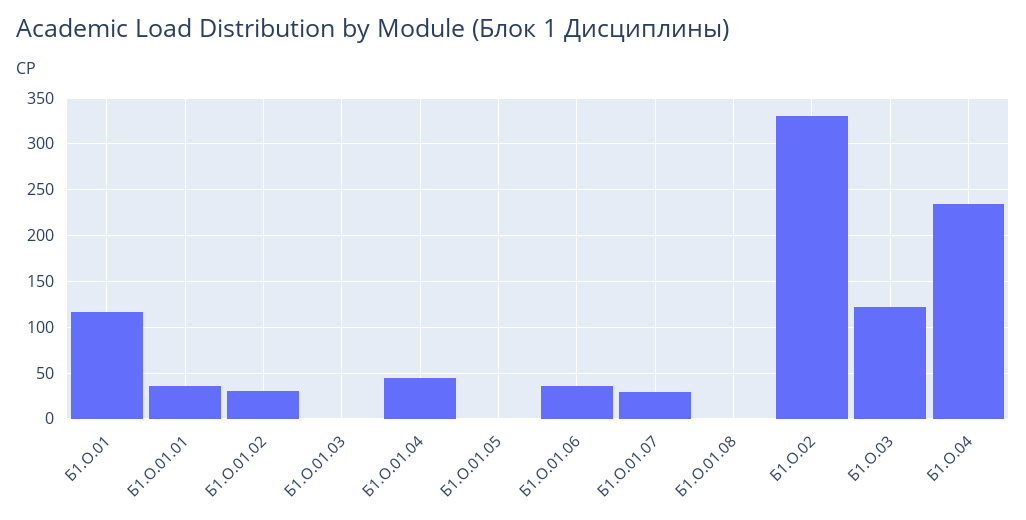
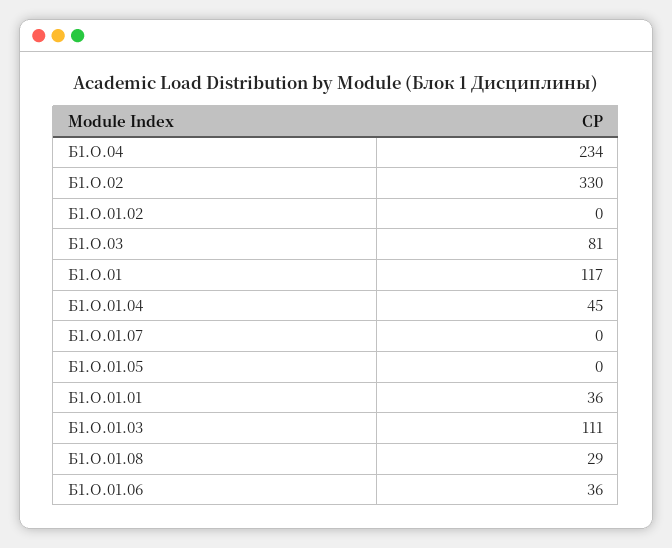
  {
    "Б1.О.01": 117,
    "Б1.О.01.01": 36,
-   "Б1.О.01.02": 30,
+   "Б1.О.01.02": 0,
-   "Б1.О.01.03": 0,
+   "Б1.О.01.03": 111,
    "Б1.О.01.04": 45,
    "Б1.О.01.05": 0,
    "Б1.О.01.06": 36,
-   "Б1.О.01.07": 30,
+   "Б1.О.01.07": 0,
-   "Б1.О.01.08": 0,
+   "Б1.О.01.08": 29,
    "Б1.О.02": 330,
-   "Б1.О.03": 120,
+   "Б1.О.03": 81,
    "Б1.О.04": 234
  }

